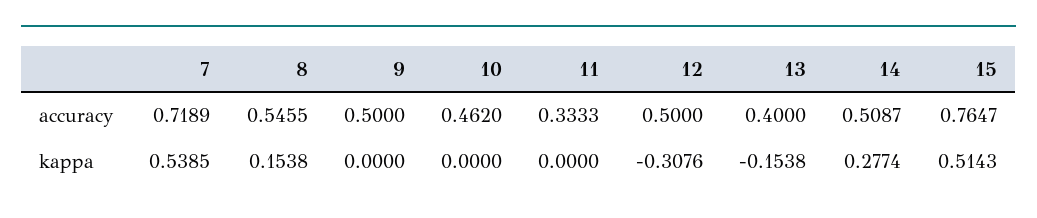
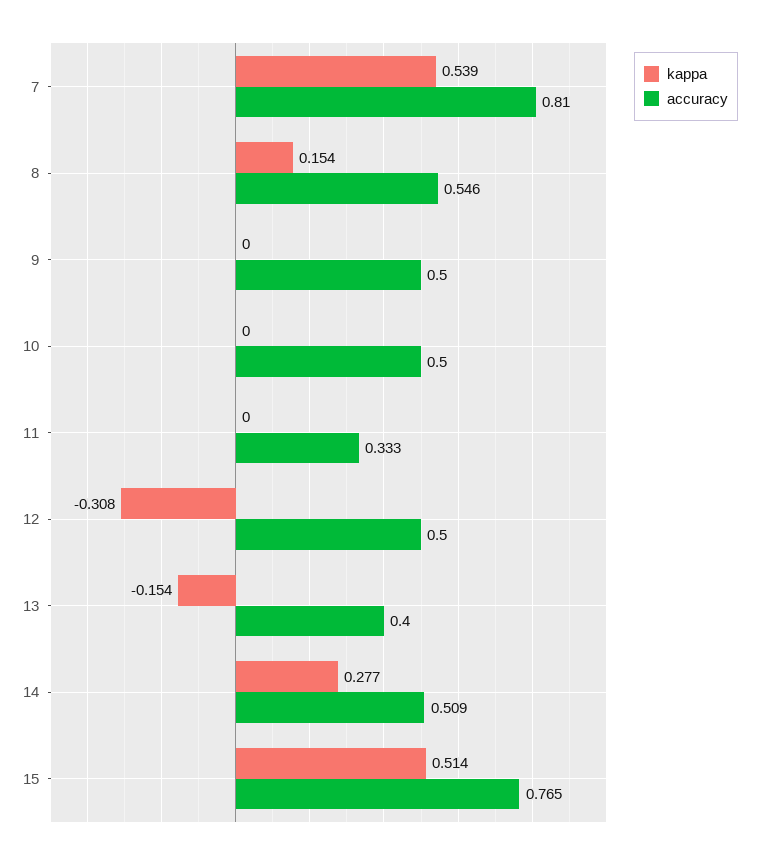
  {
    "accuracy": {
-     "7": 0.7189,
+     "7": 0.81,
      "8": 0.5455,
      "9": 0.5,
-     "10": 0.462,
+     "10": 0.5,
      "11": 0.3333,
      "12": 0.5,
      "13": 0.4,
      "14": 0.5087,
      "15": 0.7647
    },
    "kappa": {
      "7": 0.5385,
      "8": 0.1538,
      "9": 0,
      "10": 0,
      "11": 0,
      "12": -0.3076,
      "13": -0.1538,
      "14": 0.2774,
      "15": 0.5143
    }
  }

